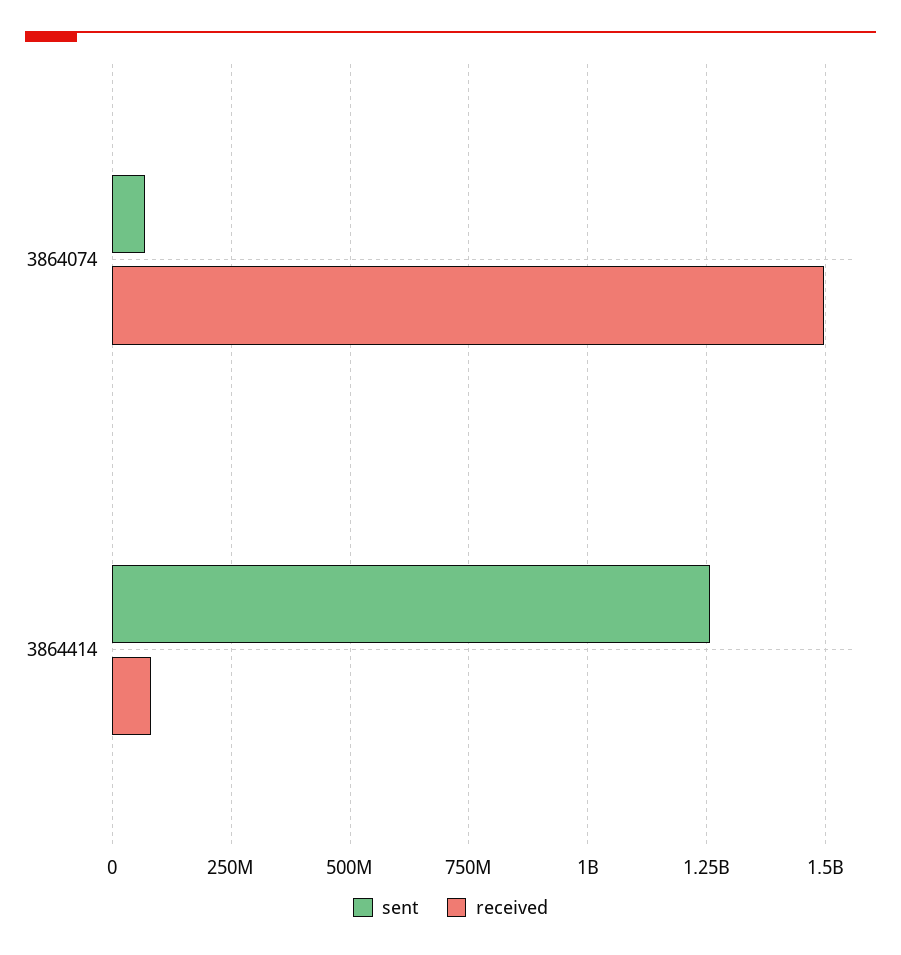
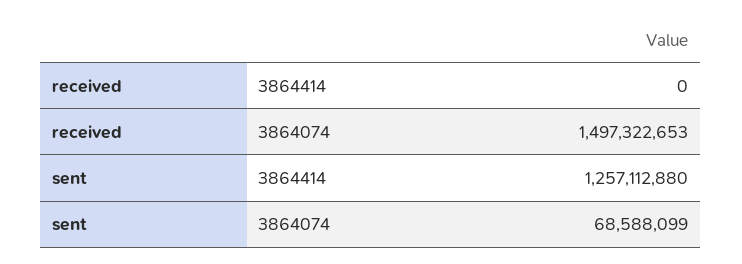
  {
    "sent": {
      "3864074": 68588099,
      "3864414": 1257112880
    },
    "received": {
      "3864074": 1497322653,
-     "3864414": 75000000
+     "3864414": 0
    }
  }

